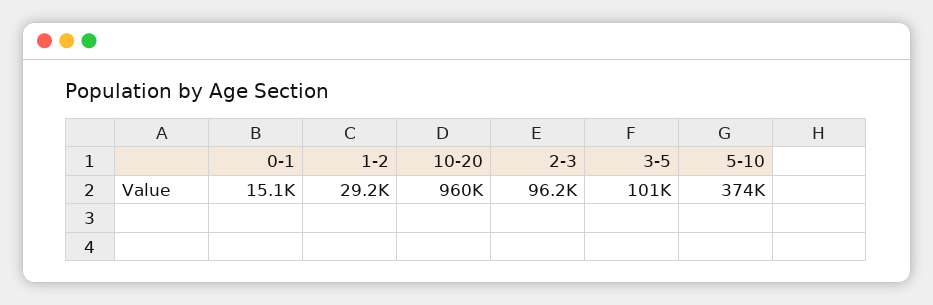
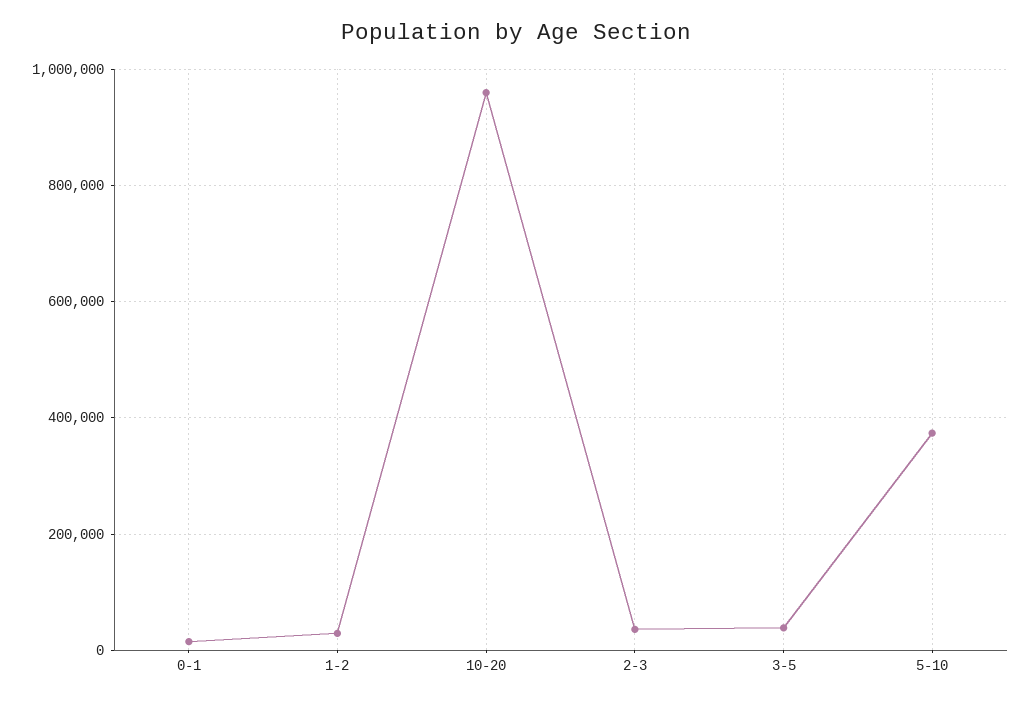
  {
    "0-1": 15100,
    "1-2": 29200,
    "10-20": 960000,
-   "2-3": 96200,
+   "2-3": 40000,
-   "3-5": 101000,
+   "3-5": 40000,
    "5-10": 374000
  }

